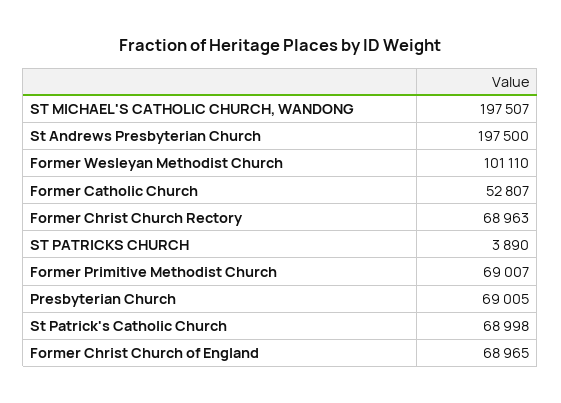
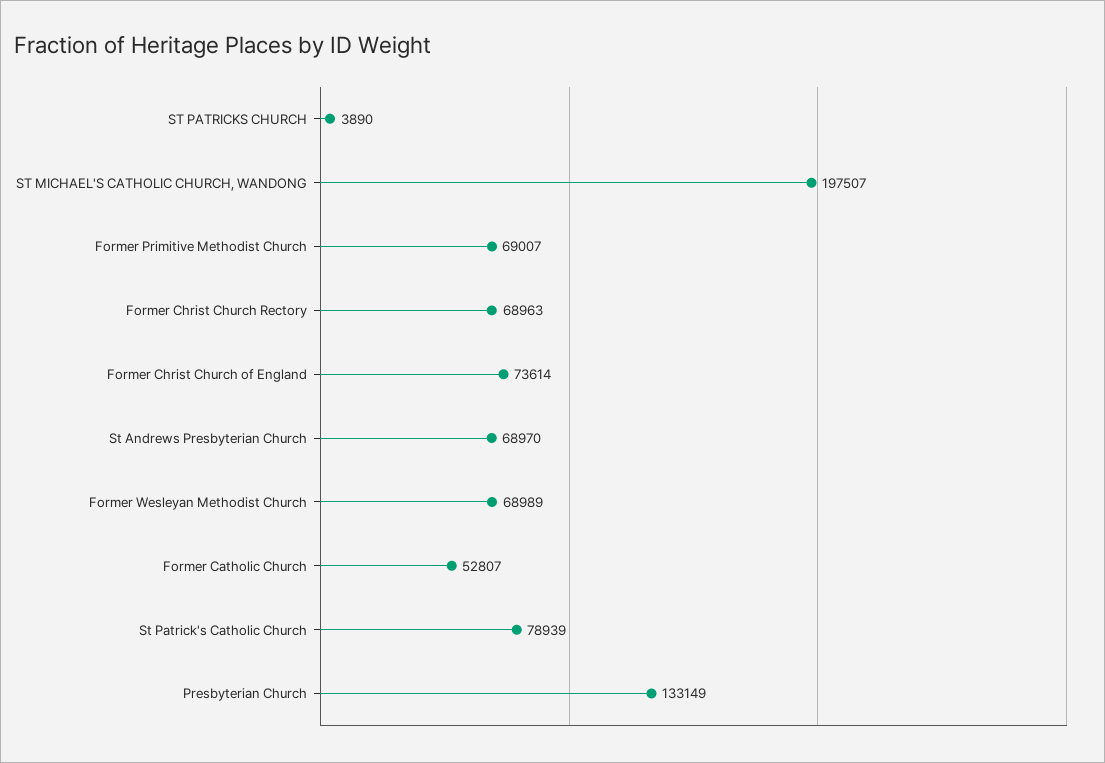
  {
    "ST MICHAEL'S CATHOLIC CHURCH, WANDONG": 197507,
-   "St Andrews Presbyterian Church": 197500,
+   "St Andrews Presbyterian Church": 68970,
-   "Former Wesleyan Methodist Church": 101110,
+   "Former Wesleyan Methodist Church": 68989,
    "Former Catholic Church": 52807,
    "Former Christ Church Rectory": 68963,
    "ST PATRICKS CHURCH": 3890,
    "Former Primitive Methodist Church": 69007,
-   "Presbyterian Church": 69005,
+   "Presbyterian Church": 133149,
-   "St Patrick's Catholic Church": 68998,
+   "St Patrick's Catholic Church": 78939,
-   "Former Christ Church of England": 68965
+   "Former Christ Church of England": 73614
  }

